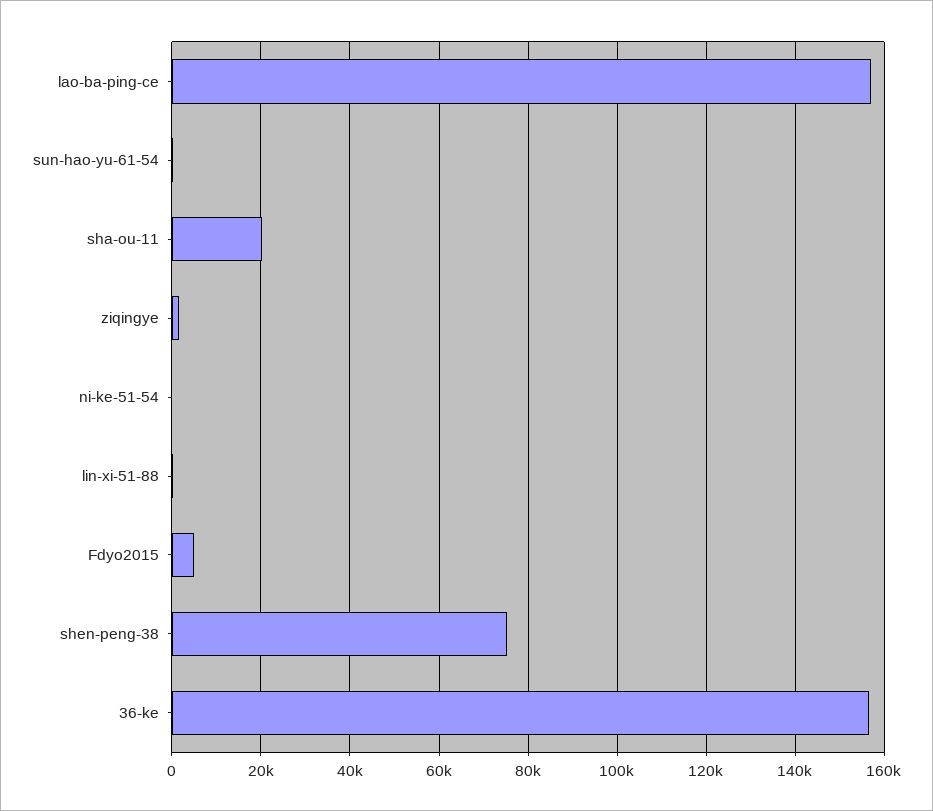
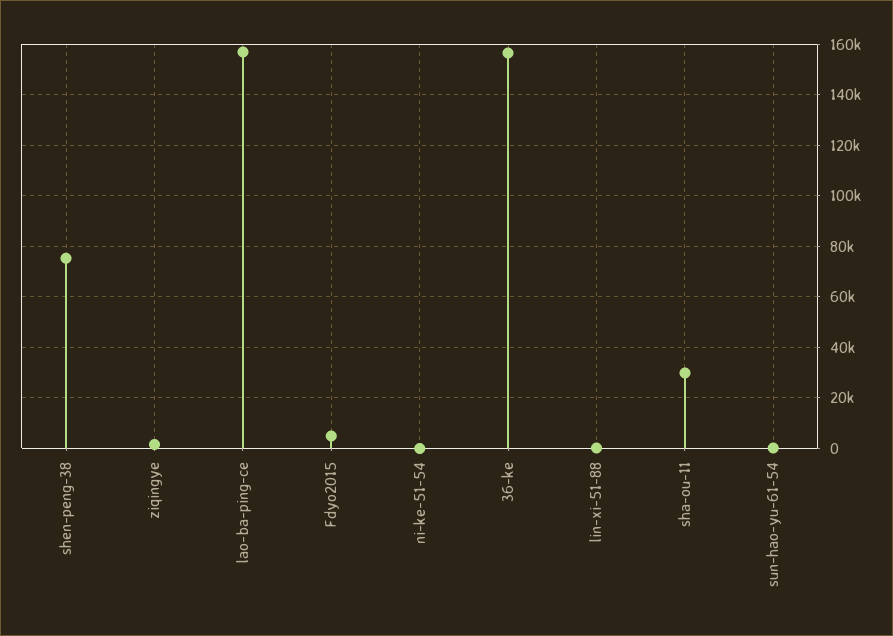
  {
    "lao-ba-ping-ce": 156000,
    "sun-hao-yu-61-54": 0,
-   "sha-ou-11": 20000,
+   "sha-ou-11": 30000,
    "ziqingye": 2000,
    "ni-ke-51-54": 0,
    "lin-xi-51-88": 0,
    "Fdyo2015": 4000,
    "shen-peng-38": 76000,
    "36-ke": 156000
  }

